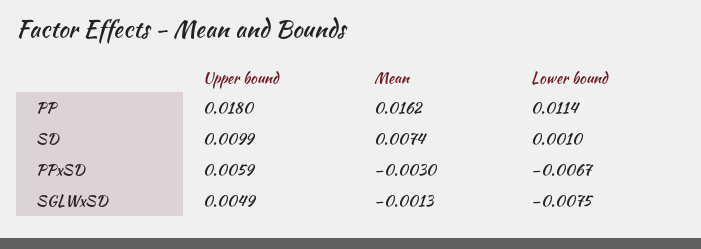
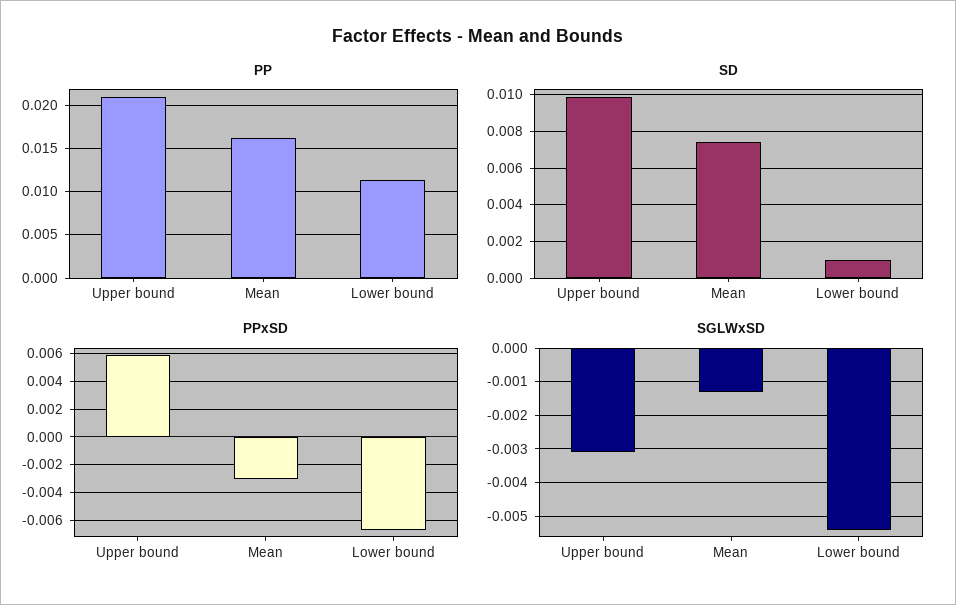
  {
    "PP": {
-     "Upper bound": 0.018,
+     "Upper bound": 0.021,
      "Mean": 0.0162,
      "Lower bound": 0.0114
    },
    "SD": {
      "Upper bound": 0.0099,
      "Mean": 0.0074,
      "Lower bound": 0.001
    },
    "PPxSD": {
      "Upper bound": 0.0059,
      "Mean": -0.003,
      "Lower bound": -0.0067
    },
    "SGLWxSD": {
-     "Upper bound": 0.0049,
+     "Upper bound": -0.003,
      "Mean": -0.0013,
-     "Lower bound": -0.0075
+     "Lower bound": -0.0055
    }
  }

